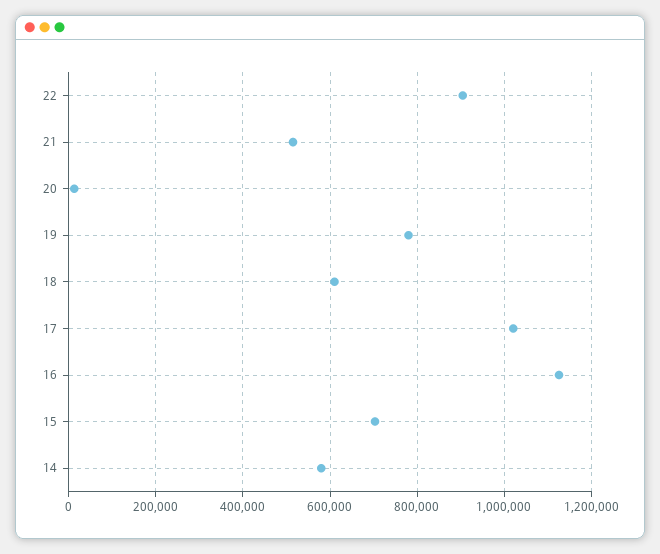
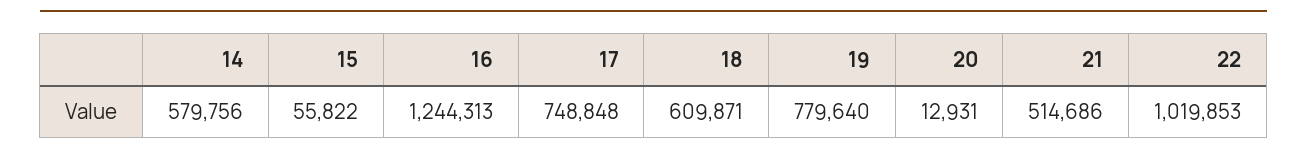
  {
-   "22": 900000,
+   "22": 1019853,
    "21": 514686,
    "20": 12931,
    "19": 779640,
    "18": 609871,
-   "17": 1020000,
+   "17": 748848,
-   "16": 1120000,
+   "16": 1244313,
-   "15": 700000,
+   "15": 55822,
    "14": 579756
  }

